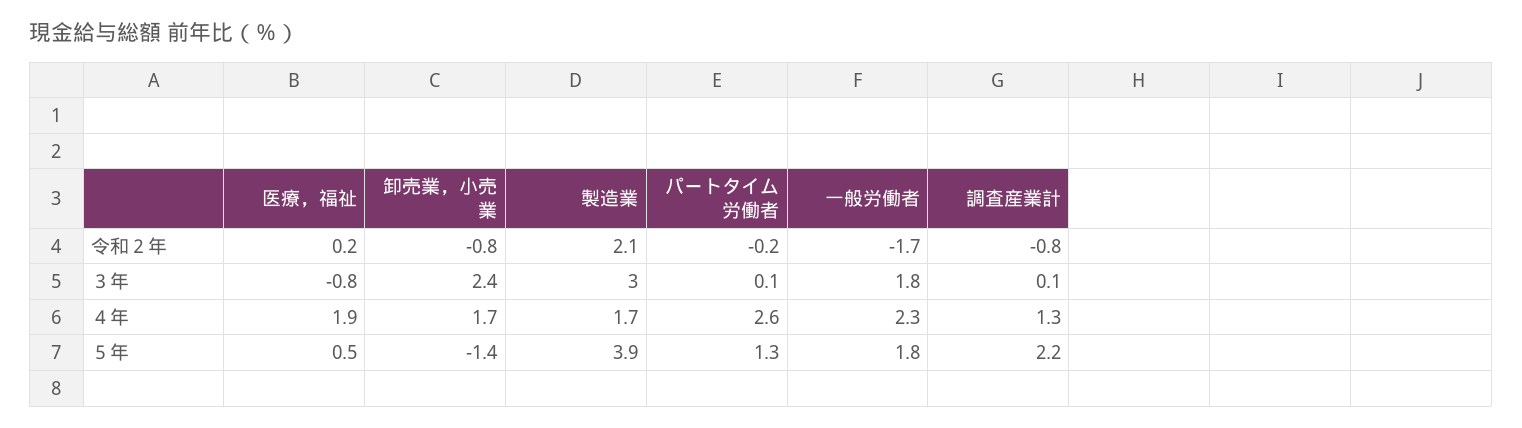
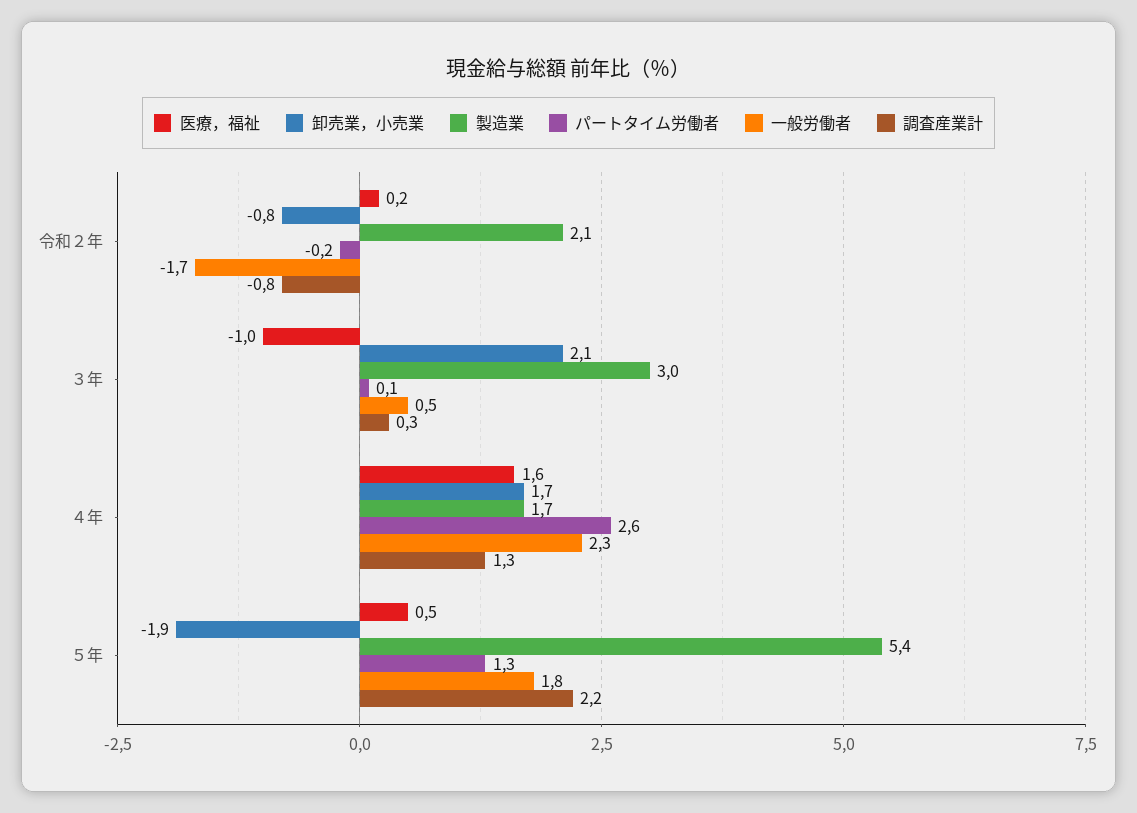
  {
    "医療，福祉": {
      "令和２年": 0.2,
-     "３年": -0.8,
+     "３年": -1,
-     "４年": 1.9,
+     "４年": 1.6,
      "５年": 0.5
    },
    "卸売業，小売業": {
      "令和２年": -0.8,
-     "３年": 2.4,
+     "３年": 2.1,
      "４年": 1.7,
-     "５年": -1.4
+     "５年": -1.9
    },
    "製造業": {
      "令和２年": 2.1,
      "３年": 3,
      "４年": 1.7,
-     "５年": 3.9
+     "５年": 5.4
    },
    "パートタイム労働者": {
      "令和２年": -0.2,
      "３年": 0.1,
      "４年": 2.6,
      "５年": 1.3
    },
    "一般労働者": {
      "令和２年": -1.7,
-     "３年": 1.8,
+     "３年": 0.5,
      "４年": 2.3,
      "５年": 1.8
    },
    "調査産業計": {
      "令和２年": -0.8,
-     "３年": 0.1,
+     "３年": 0.3,
      "４年": 1.3,
      "５年": 2.2
    }
  }

